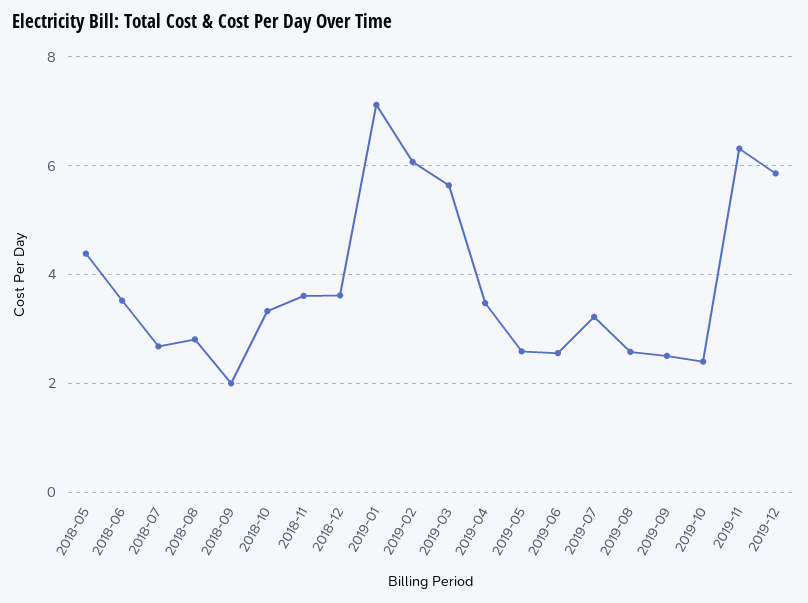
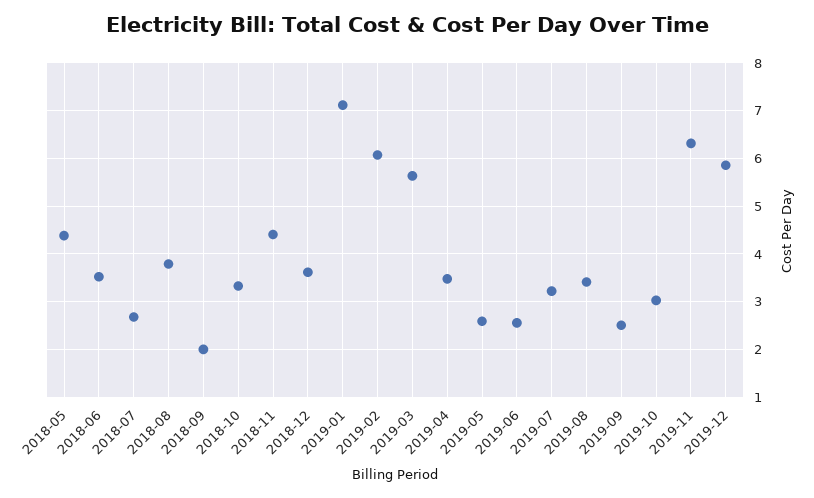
  {
    "2018-05": 4.4,
    "2018-06": 3.6,
    "2018-07": 2.6,
-   "2018-08": 2.8,
+   "2018-08": 3.8,
    "2018-09": 2,
    "2018-10": 3.4,
-   "2018-11": 3.6,
+   "2018-11": 4.4,
    "2018-12": 3.6,
    "2019-01": 7.2,
    "2019-02": 6,
    "2019-03": 5.6,
    "2019-04": 3.4,
    "2019-05": 2.6,
    "2019-06": 2.6,
    "2019-07": 3.2,
-   "2019-08": 2.6,
+   "2019-08": 3.4,
    "2019-09": 2.6,
-   "2019-10": 2.4,
+   "2019-10": 3,
    "2019-11": 6.4,
    "2019-12": 5.8
  }

